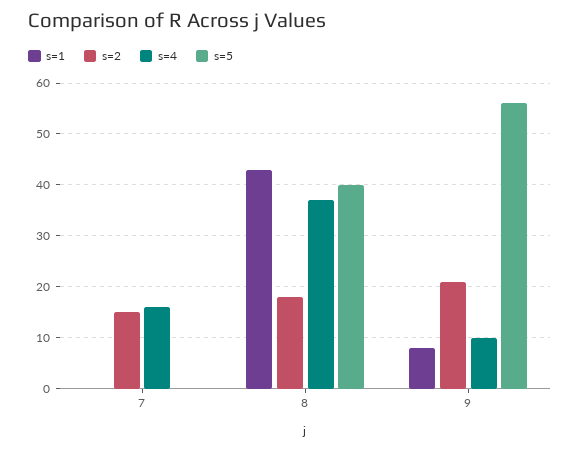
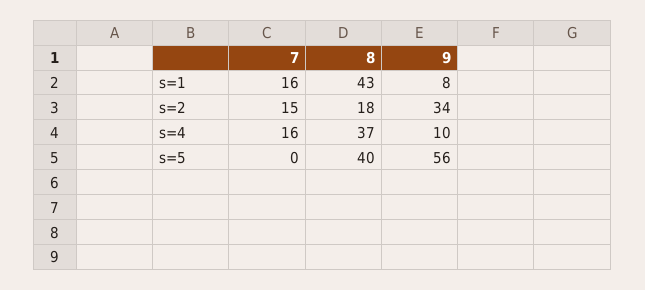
  {
    "s=1": {
-     "7": 0,
+     "7": 16,
      "8": 43,
      "9": 8
    },
    "s=2": {
      "7": 15,
      "8": 18,
-     "9": 20
+     "9": 34
    },
    "s=4": {
      "7": 16,
      "8": 37,
      "9": 10
    },
    "s=5": {
      "7": 0,
      "8": 40,
      "9": 56
    }
  }

